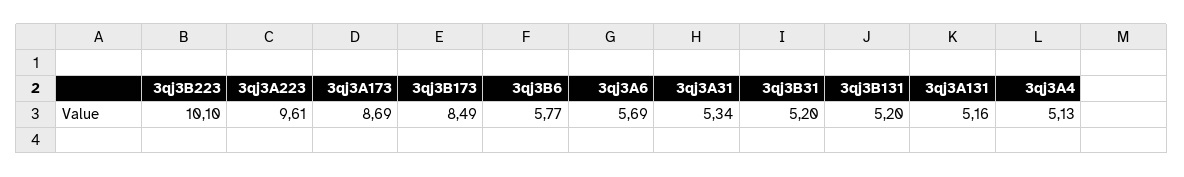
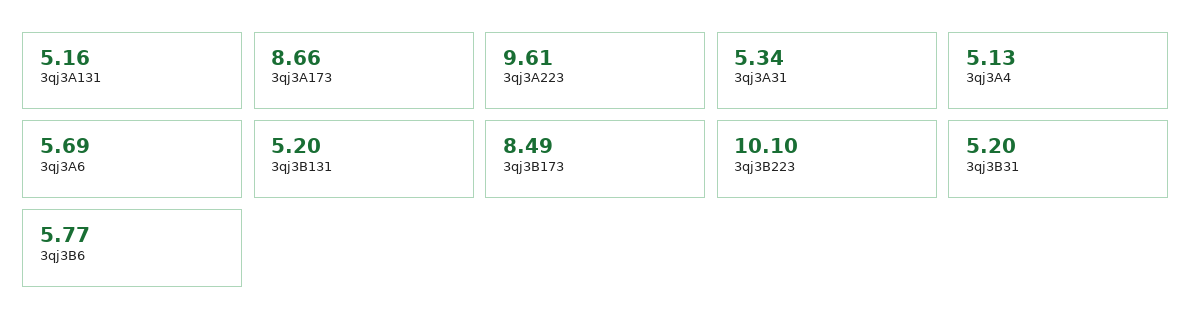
  {
    "3qj3B223": 10.1,
    "3qj3A223": 9.61,
-   "3qj3A173": 8.69,
+   "3qj3A173": 8.66,
    "3qj3B173": 8.49,
    "3qj3B6": 5.77,
    "3qj3A6": 5.69,
    "3qj3A31": 5.34,
    "3qj3B31": 5.2,
    "3qj3B131": 5.2,
    "3qj3A131": 5.16,
    "3qj3A4": 5.13
  }

